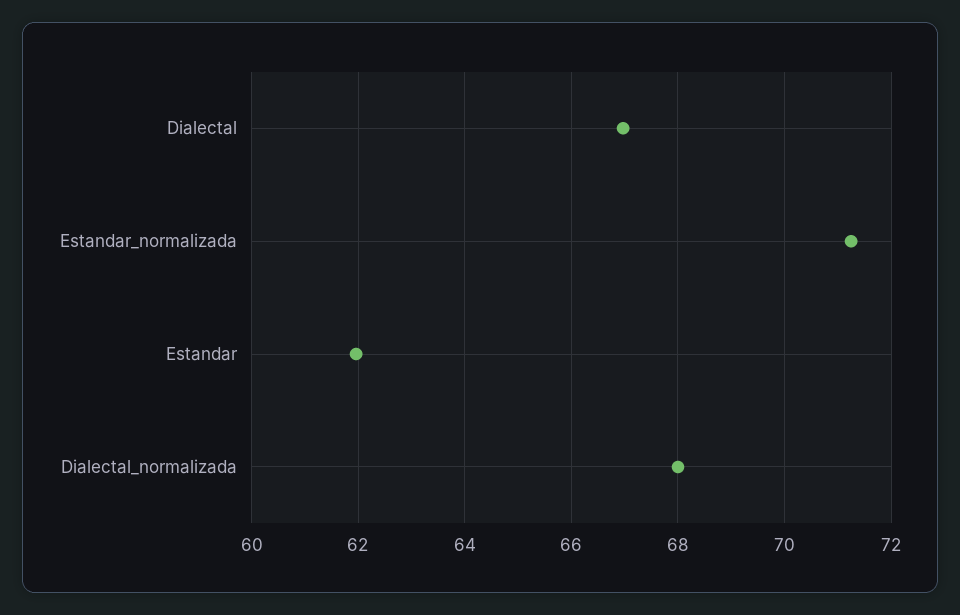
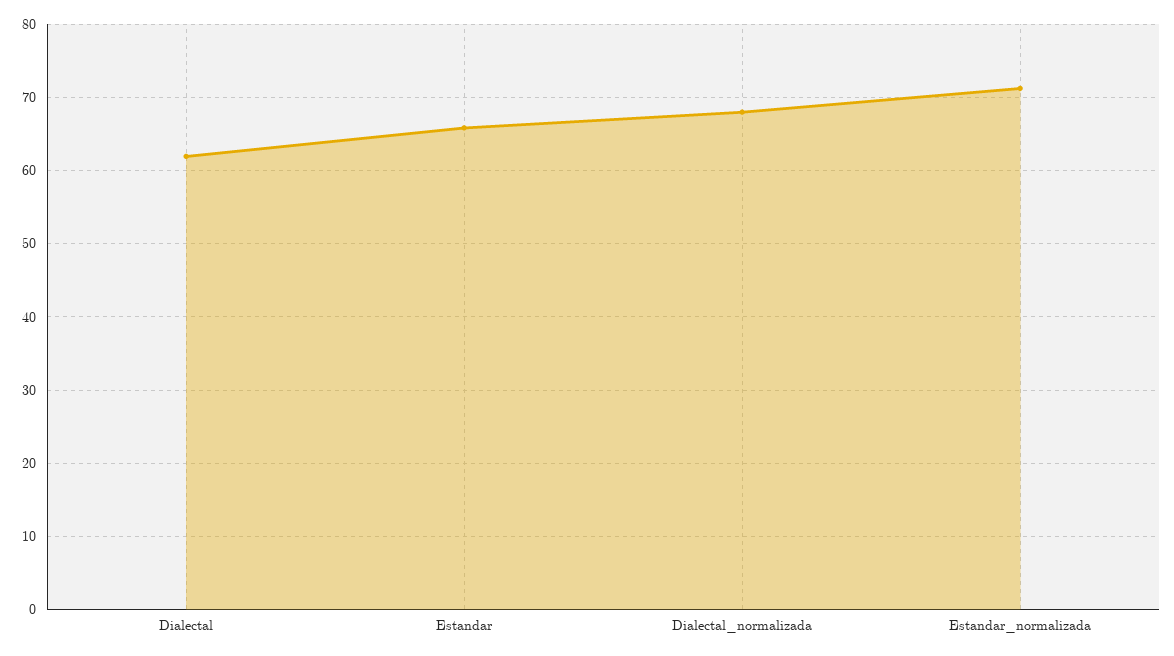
  {
-   "Dialectal": 67,
+   "Dialectal": 62,
    "Estandar_normalizada": 71.2,
-   "Estandar": 62,
+   "Estandar": 66,
    "Dialectal_normalizada": 68
  }

